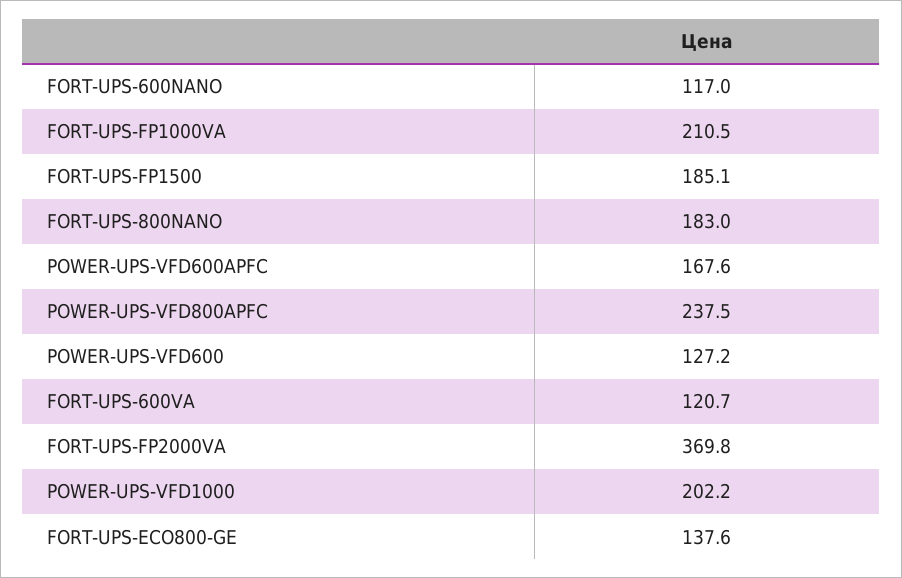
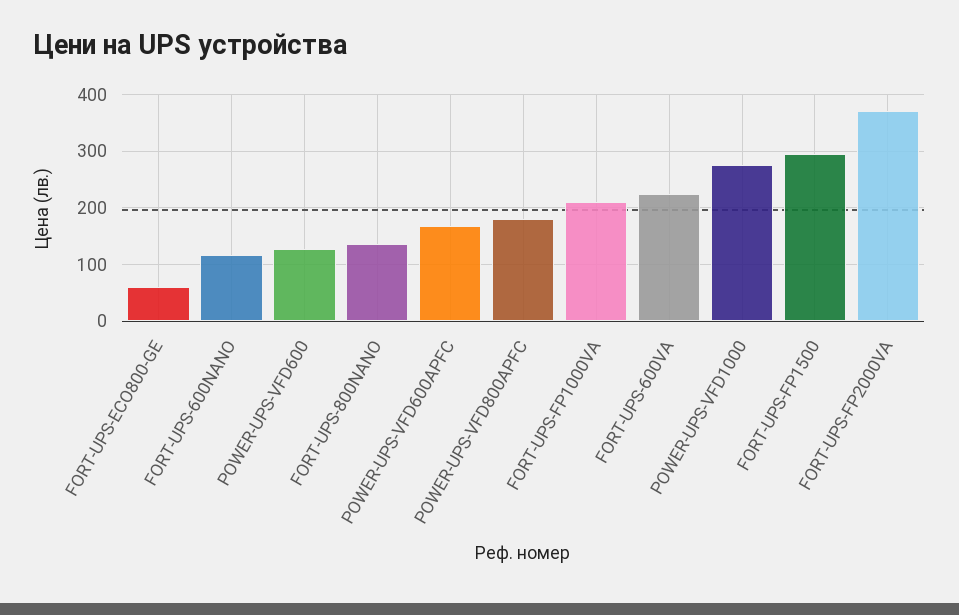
  {
    "FORT-UPS-600NANO": 117,
    "FORT-UPS-FP1000VA": 210.5,
-   "FORT-UPS-FP1500": 185.1,
+   "FORT-UPS-FP1500": 300,
-   "FORT-UPS-800NANO": 183,
+   "FORT-UPS-800NANO": 140,
    "POWER-UPS-VFD600APFC": 167.6,
-   "POWER-UPS-VFD800APFC": 237.5,
+   "POWER-UPS-VFD800APFC": 180,
    "POWER-UPS-VFD600": 127.2,
-   "FORT-UPS-600VA": 120.7,
+   "FORT-UPS-600VA": 220,
    "FORT-UPS-FP2000VA": 369.8,
-   "POWER-UPS-VFD1000": 202.2,
+   "POWER-UPS-VFD1000": 280,
-   "FORT-UPS-ECO800-GE": 137.6
+   "FORT-UPS-ECO800-GE": 60
  }

